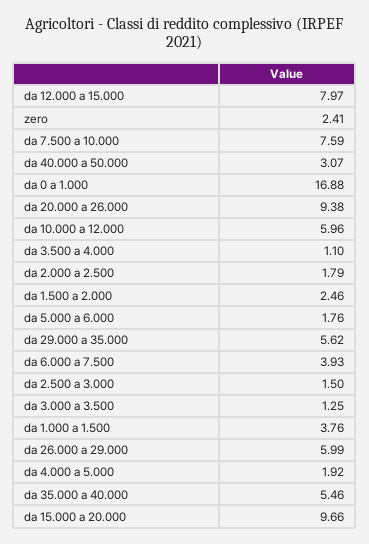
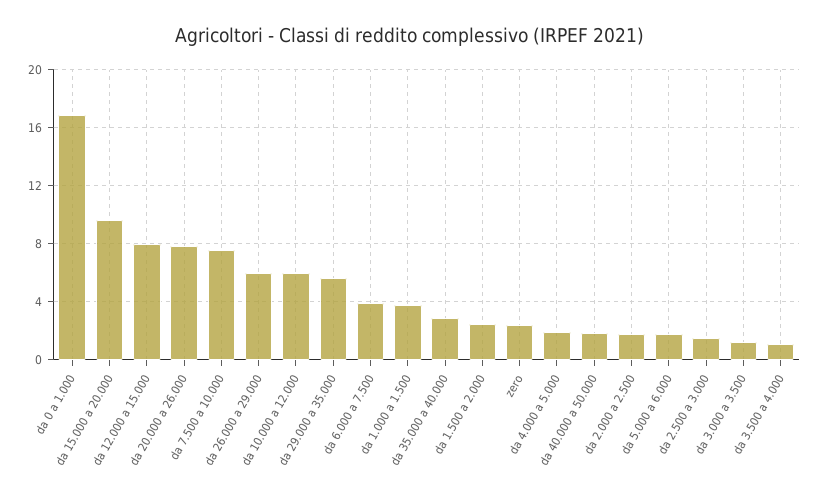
  {
    "da 12.000 a 15.000": 7.97,
    "zero": 2.41,
    "da 7.500 a 10.000": 7.59,
-   "da 40.000 a 50.000": 3.07,
+   "da 40.000 a 50.000": 2,
    "da 0 a 1.000": 16.88,
-   "da 20.000 a 26.000": 9.38,
+   "da 20.000 a 26.000": 8,
    "da 10.000 a 12.000": 5.96,
    "da 3.500 a 4.000": 1.1,
    "da 2.000 a 2.500": 1.79,
    "da 1.500 a 2.000": 2.46,
    "da 5.000 a 6.000": 1.76,
    "da 29.000 a 35.000": 5.62,
    "da 6.000 a 7.500": 3.93,
    "da 2.500 a 3.000": 1.5,
    "da 3.000 a 3.500": 1.25,
    "da 1.000 a 1.500": 3.76,
    "da 26.000 a 29.000": 5.99,
    "da 4.000 a 5.000": 1.92,
-   "da 35.000 a 40.000": 5.46,
+   "da 35.000 a 40.000": 3,
    "da 15.000 a 20.000": 9.66
  }

